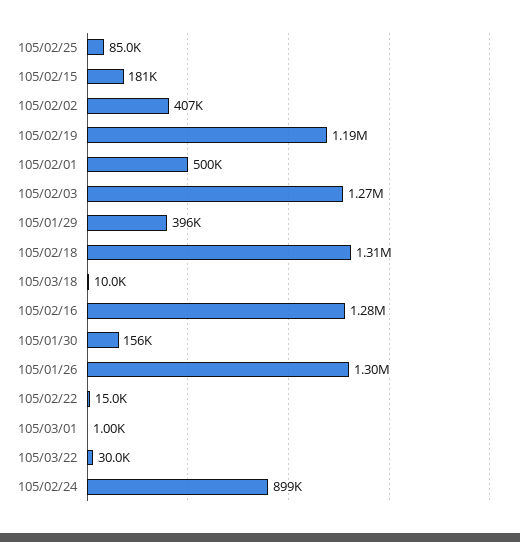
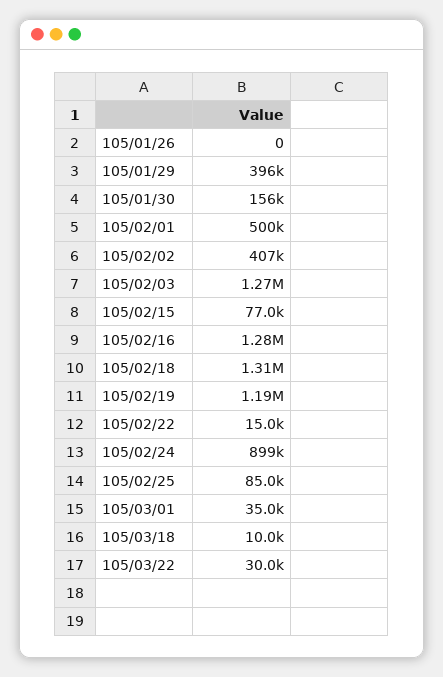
  {
    "105/02/25": 85000,
-   "105/02/15": 181000,
+   "105/02/15": 77000,
    "105/02/02": 407000,
    "105/02/19": 1190000,
    "105/02/01": 500000,
    "105/02/03": 1270000,
    "105/01/29": 396000,
    "105/02/18": 1310000,
    "105/03/18": 10000,
    "105/02/16": 1280000,
    "105/01/30": 156000,
-   "105/01/26": 1300000,
+   "105/01/26": 0,
    "105/02/22": 15000,
-   "105/03/01": 1000,
+   "105/03/01": 35000,
    "105/03/22": 30000,
    "105/02/24": 899000
  }

